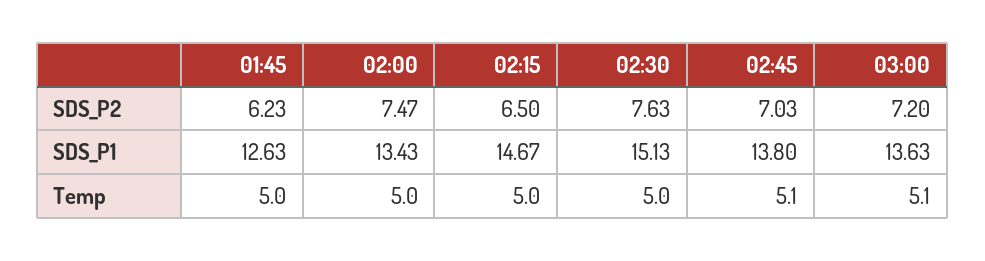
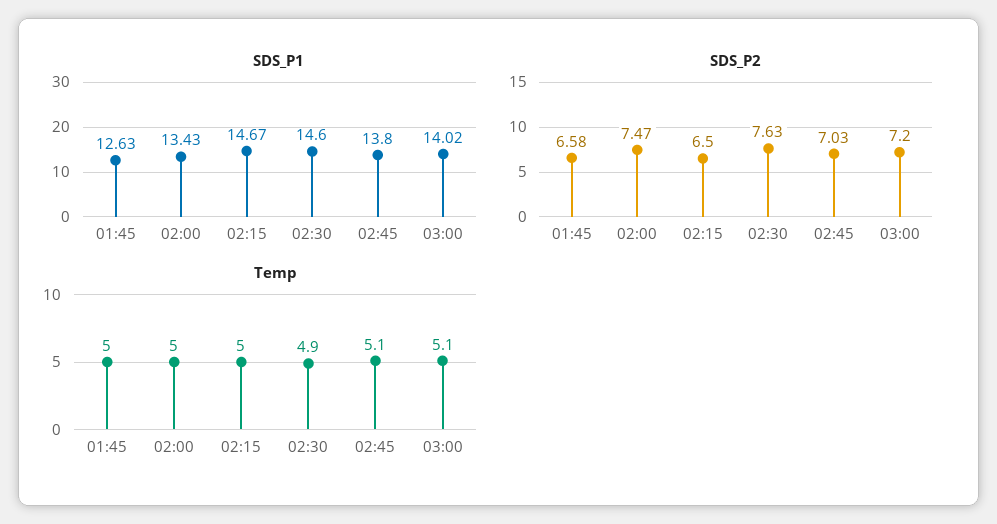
  {
    "SDS_P2": {
-     "01:45": 6.23,
+     "01:45": 6.58,
      "02:00": 7.47,
      "02:15": 6.5,
      "02:30": 7.63,
      "02:45": 7.03,
      "03:00": 7.2
    },
    "SDS_P1": {
      "01:45": 12.63,
      "02:00": 13.43,
      "02:15": 14.67,
-     "02:30": 15.13,
+     "02:30": 14.6,
      "02:45": 13.8,
-     "03:00": 13.63
+     "03:00": 14.02
    },
    "Temp": {
      "01:45": 5,
      "02:00": 5,
      "02:15": 5,
-     "02:30": 5,
+     "02:30": 4.9,
      "02:45": 5.1,
      "03:00": 5.1
    }
  }

